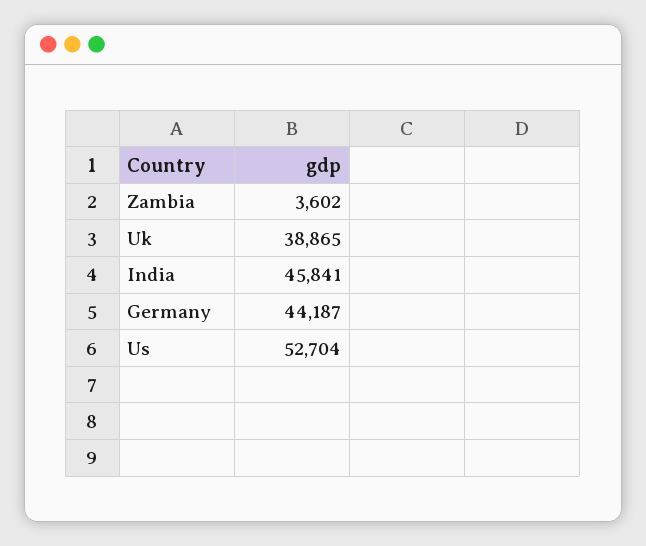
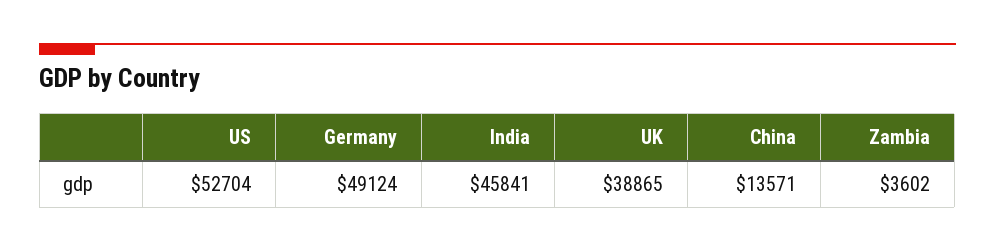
  {
    "Zambia": 3602,
    "Uk": 38865,
    "India": 45841,
-   "Germany": 44187,
+   "Germany": 49124,
-   "Us": 52704
+   "Us": 52704,
+   "China": 13571
  }

